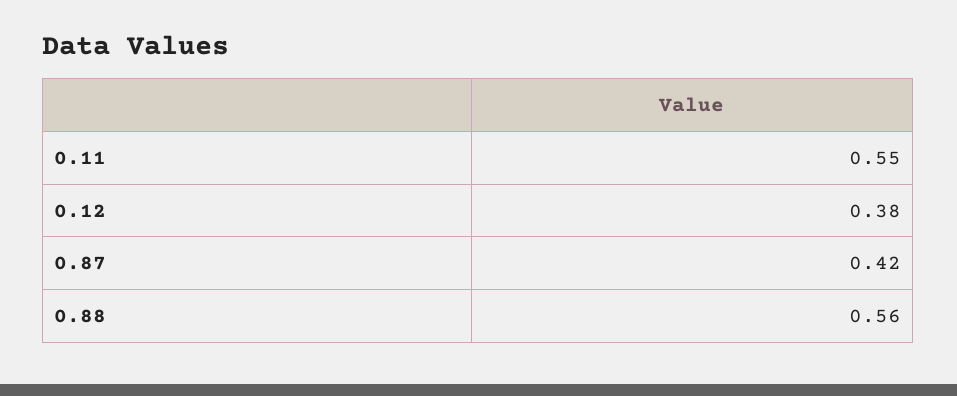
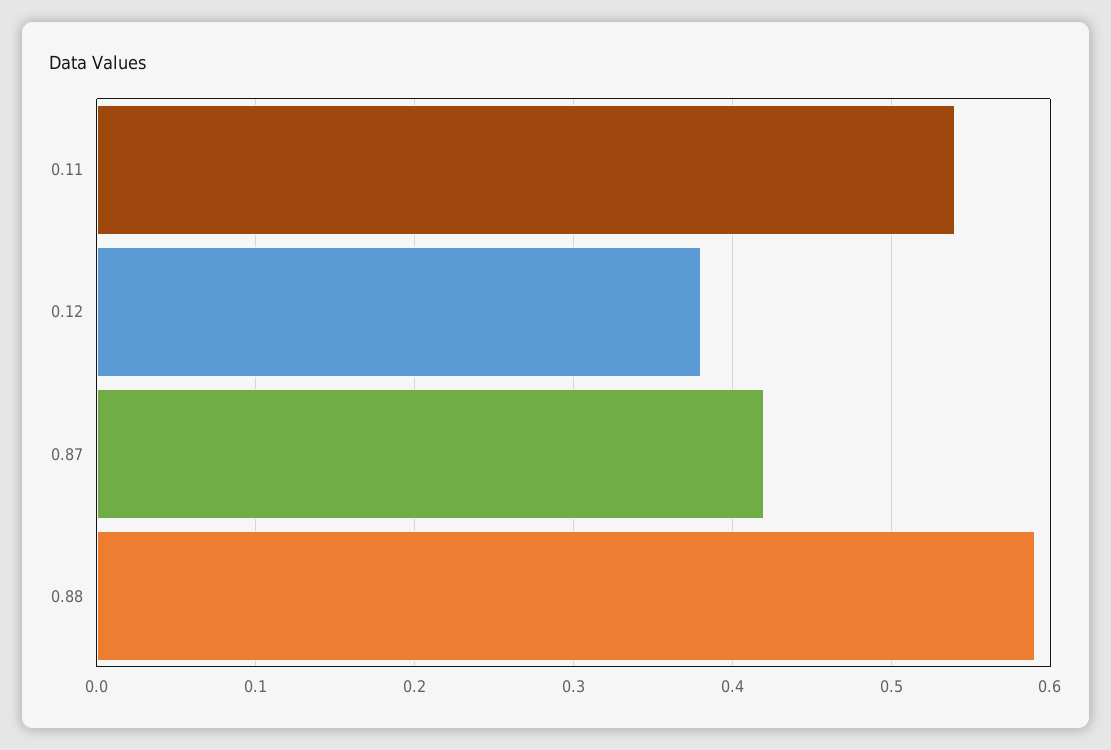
  {
-   "0.11": 0.55,
+   "0.11": 0.54,
    "0.12": 0.38,
    "0.87": 0.42,
-   "0.88": 0.56
+   "0.88": 0.59
  }

